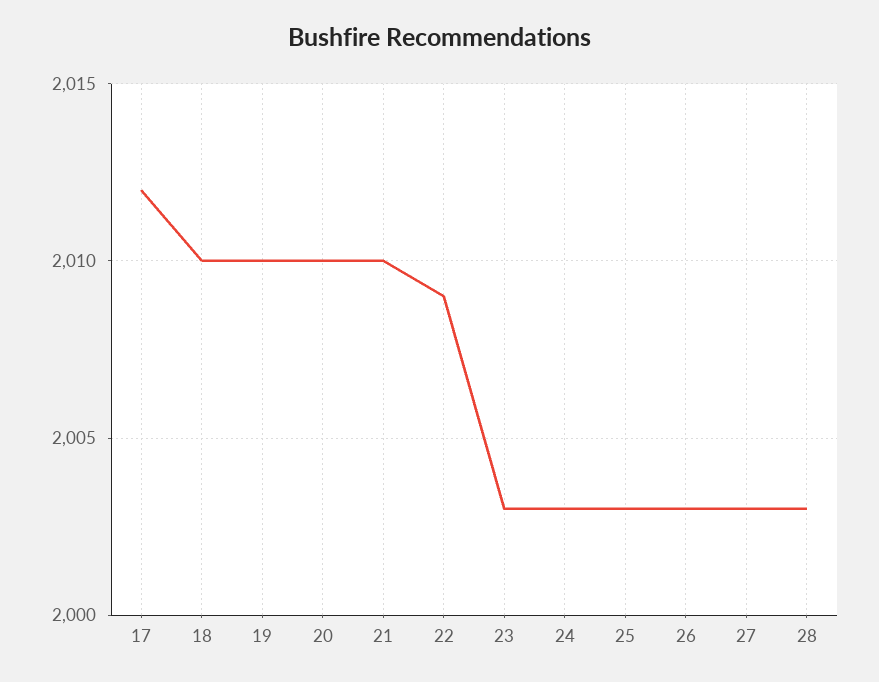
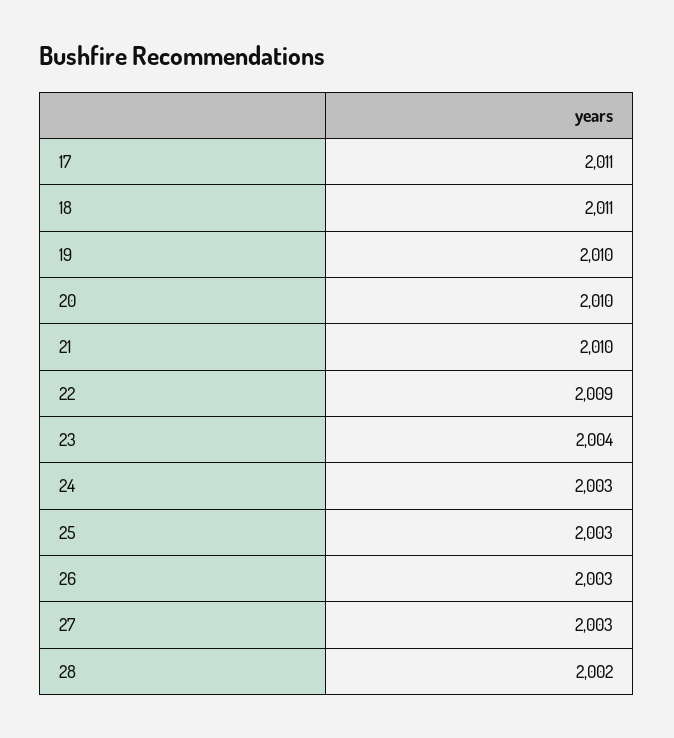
  {
-   "17": 2012,
+   "17": 2011,
-   "18": 2010,
+   "18": 2011,
    "19": 2010,
    "20": 2010,
    "21": 2010,
    "22": 2009,
-   "23": 2003,
+   "23": 2004,
    "24": 2003,
    "25": 2003,
    "26": 2003,
    "27": 2003,
-   "28": 2003
+   "28": 2002
  }

